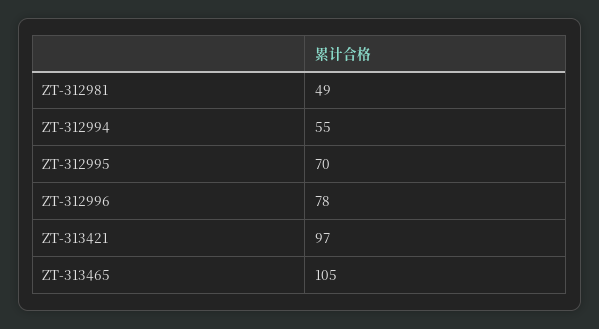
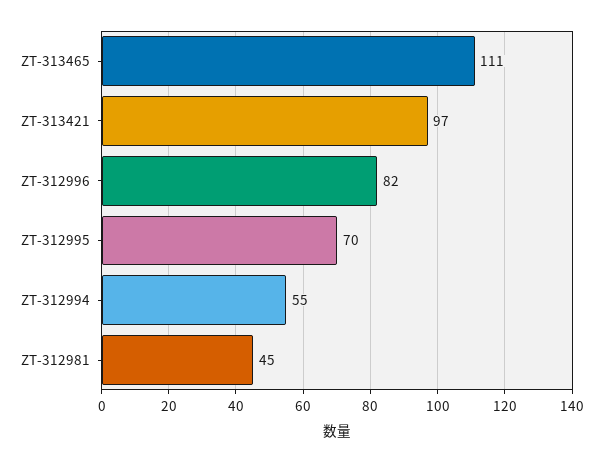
  {
-   "ZT-312981": 49,
+   "ZT-312981": 45,
    "ZT-312994": 55,
    "ZT-312995": 70,
-   "ZT-312996": 78,
+   "ZT-312996": 82,
    "ZT-313421": 97,
-   "ZT-313465": 105
+   "ZT-313465": 111
  }

